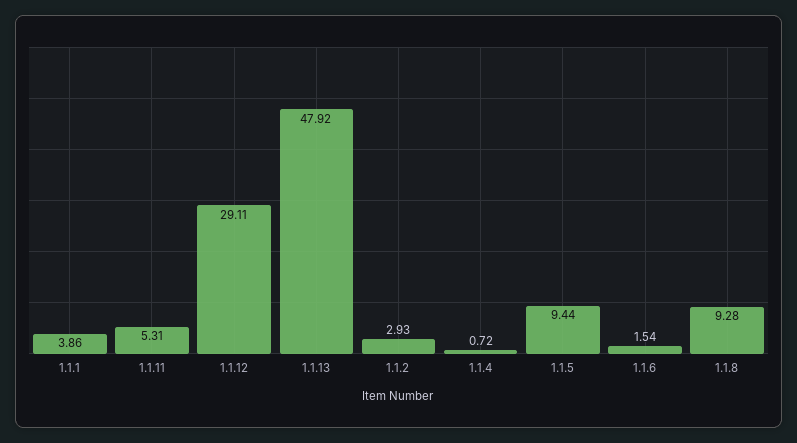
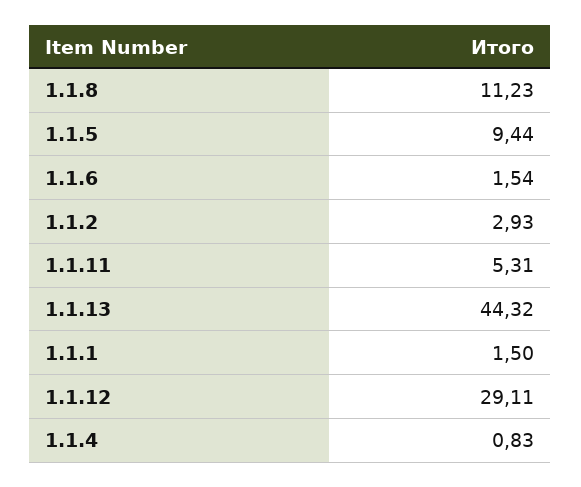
  {
-   "1.1.1": 3.86,
+   "1.1.1": 1.5,
    "1.1.11": 5.31,
    "1.1.12": 29.11,
-   "1.1.13": 47.92,
+   "1.1.13": 44.32,
    "1.1.2": 2.93,
-   "1.1.4": 0.72,
+   "1.1.4": 0.83,
    "1.1.5": 9.44,
    "1.1.6": 1.54,
-   "1.1.8": 9.28
+   "1.1.8": 11.23
  }

